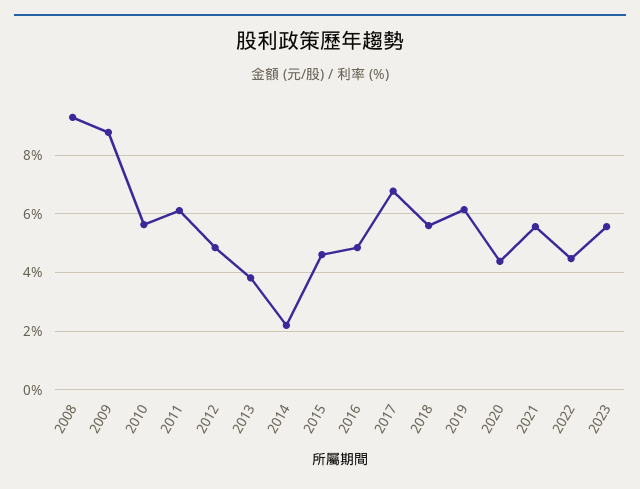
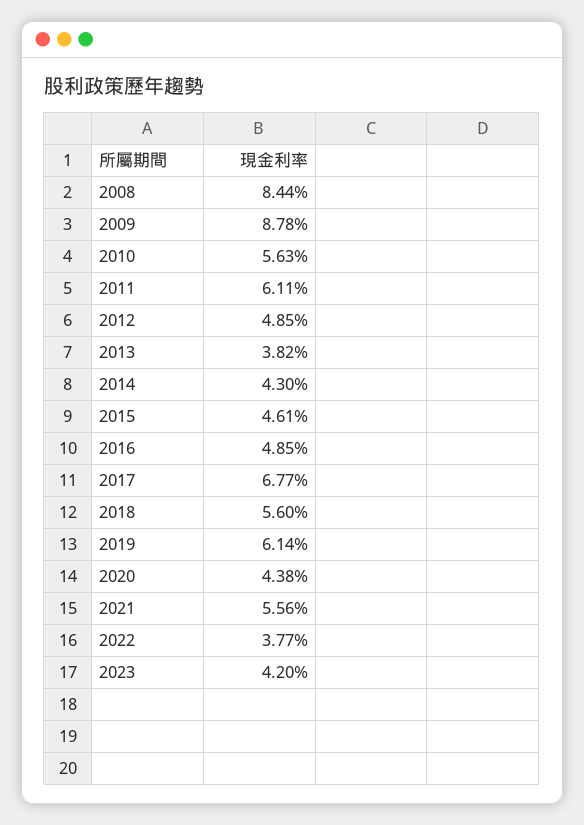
  {
-   "2008": 9.25,
+   "2008": 8.44,
    "2009": 8.78,
    "2010": 5.63,
    "2011": 6.11,
    "2012": 4.85,
    "2013": 3.82,
-   "2014": 2.25,
+   "2014": 4.3,
    "2015": 4.61,
    "2016": 4.85,
    "2017": 6.77,
    "2018": 5.6,
    "2019": 6.14,
    "2020": 4.38,
    "2021": 5.56,
-   "2022": 4.5,
+   "2022": 3.77,
-   "2023": 5.5
+   "2023": 4.2
  }

